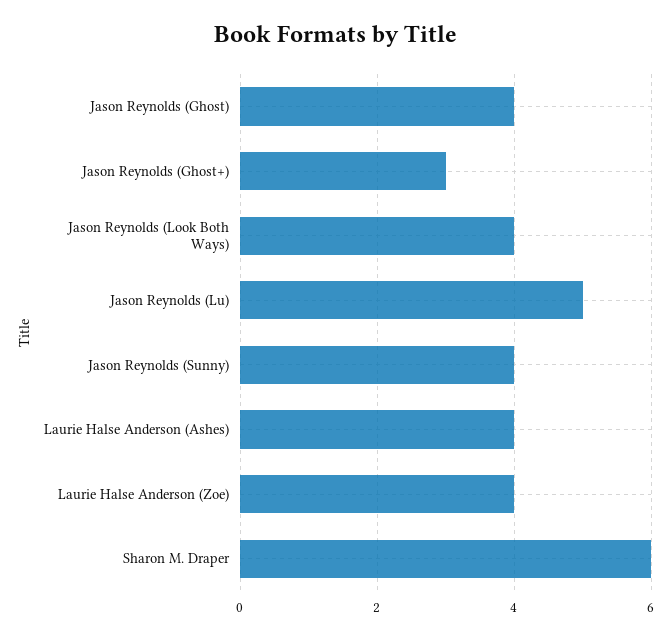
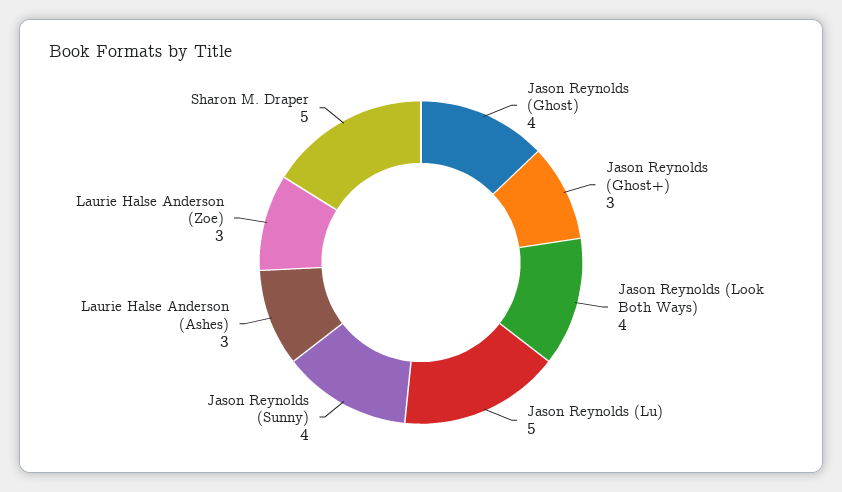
  {
    "Jason Reynolds (Ghost)": 4,
    "Jason Reynolds (Ghost+)": 3,
    "Jason Reynolds (Look Both Ways)": 4,
    "Jason Reynolds (Lu)": 5,
    "Jason Reynolds (Sunny)": 4,
-   "Laurie Halse Anderson (Ashes)": 4,
+   "Laurie Halse Anderson (Ashes)": 3,
-   "Laurie Halse Anderson (Zoe)": 4,
+   "Laurie Halse Anderson (Zoe)": 3,
-   "Sharon M. Draper": 6
+   "Sharon M. Draper": 5
  }

